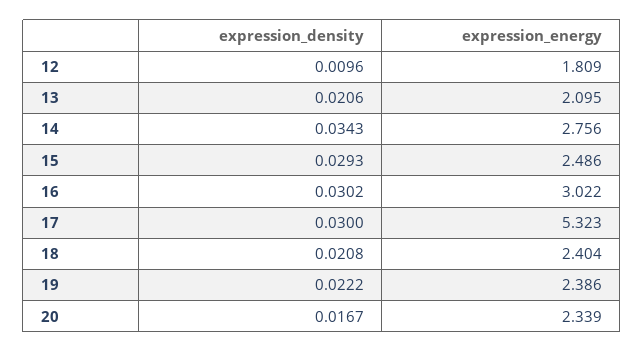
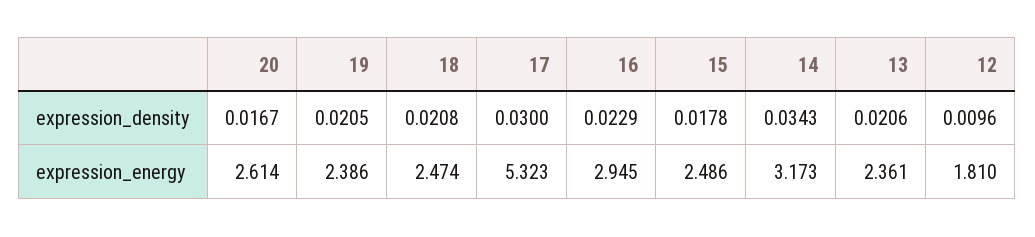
  {
    "expression_density": {
      "12": 0.0096,
      "13": 0.0206,
      "14": 0.0343,
-     "15": 0.0293,
+     "15": 0.0178,
-     "16": 0.0302,
+     "16": 0.0229,
      "17": 0.03,
      "18": 0.0208,
-     "19": 0.0222,
+     "19": 0.0205,
      "20": 0.0167
    },
    "expression_energy": {
-     "12": 1.809,
+     "12": 1.81,
-     "13": 2.095,
+     "13": 2.361,
-     "14": 2.756,
+     "14": 3.173,
      "15": 2.486,
-     "16": 3.022,
+     "16": 2.945,
      "17": 5.323,
-     "18": 2.404,
+     "18": 2.474,
      "19": 2.386,
-     "20": 2.339
+     "20": 2.614
    }
  }

